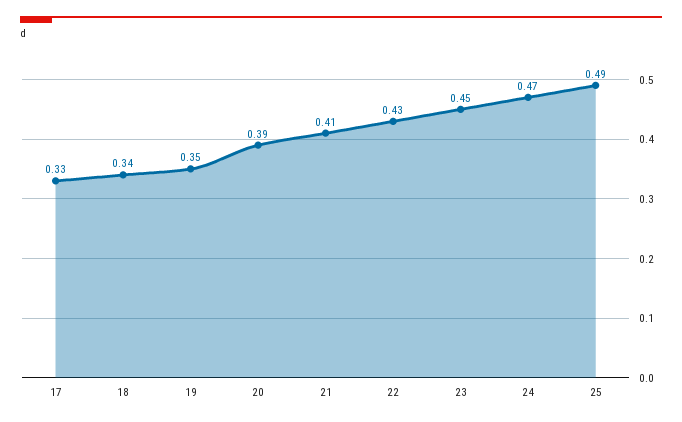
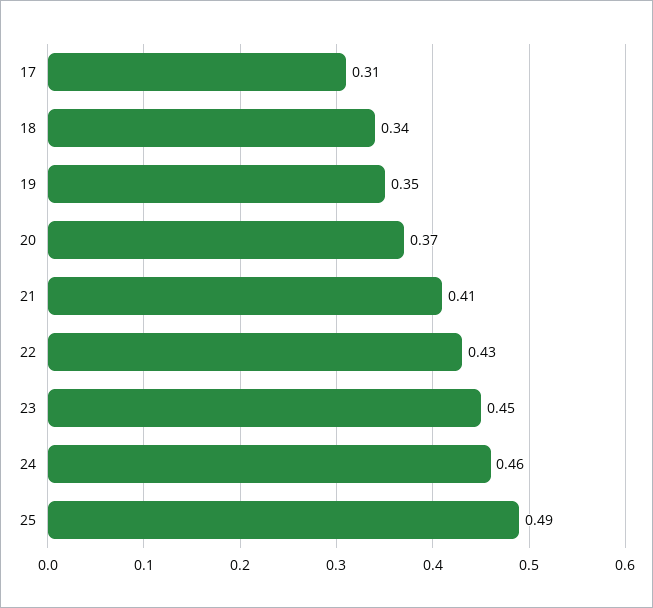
  {
-   "17": 0.33,
+   "17": 0.31,
    "18": 0.34,
    "19": 0.35,
-   "20": 0.39,
+   "20": 0.37,
    "21": 0.41,
    "22": 0.43,
    "23": 0.45,
-   "24": 0.47,
+   "24": 0.46,
    "25": 0.49
  }

